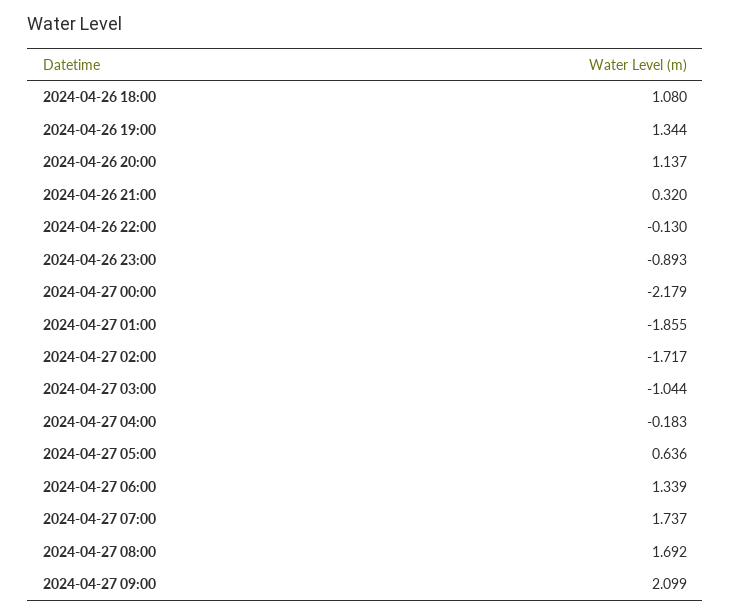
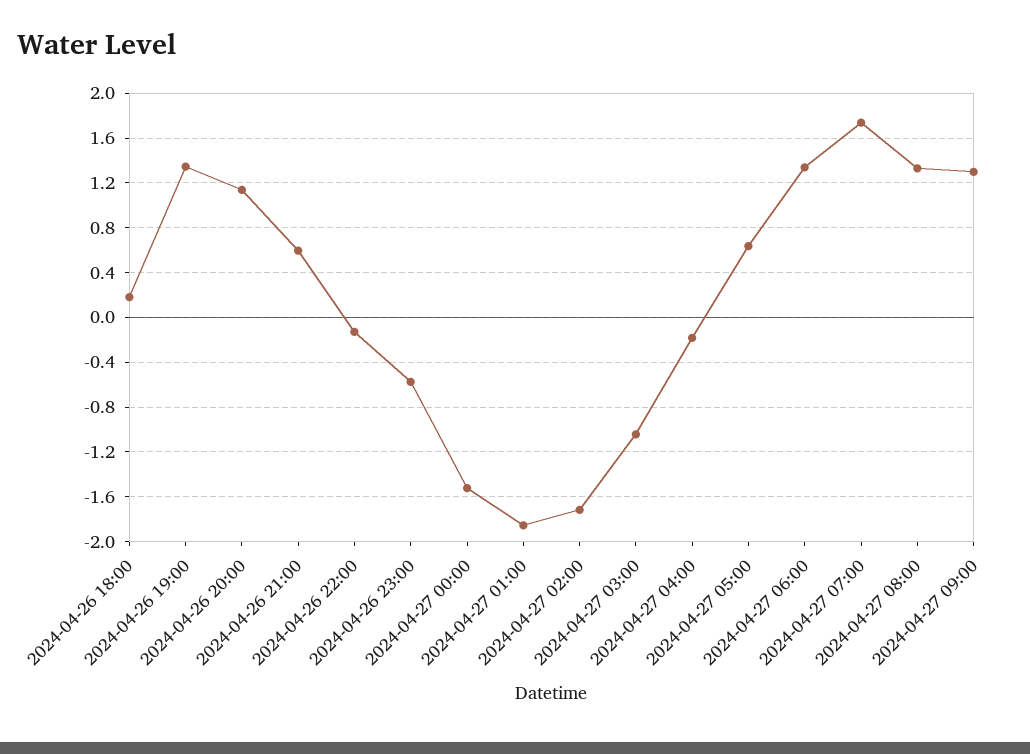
  {
-   "2024-04-26 18:00": 1.08,
+   "2024-04-26 18:00": 0.2,
    "2024-04-26 19:00": 1.344,
    "2024-04-26 20:00": 1.137,
-   "2024-04-26 21:00": 0.32,
+   "2024-04-26 21:00": 0.6,
    "2024-04-26 22:00": -0.13,
-   "2024-04-26 23:00": -0.893,
+   "2024-04-26 23:00": -0.6,
-   "2024-04-27 00:00": -2.179,
+   "2024-04-27 00:00": -1.5,
    "2024-04-27 01:00": -1.855,
    "2024-04-27 02:00": -1.717,
    "2024-04-27 03:00": -1.044,
    "2024-04-27 04:00": -0.183,
    "2024-04-27 05:00": 0.636,
    "2024-04-27 06:00": 1.339,
    "2024-04-27 07:00": 1.737,
-   "2024-04-27 08:00": 1.692,
+   "2024-04-27 08:00": 1.3,
-   "2024-04-27 09:00": 2.099
+   "2024-04-27 09:00": 1.3
  }

